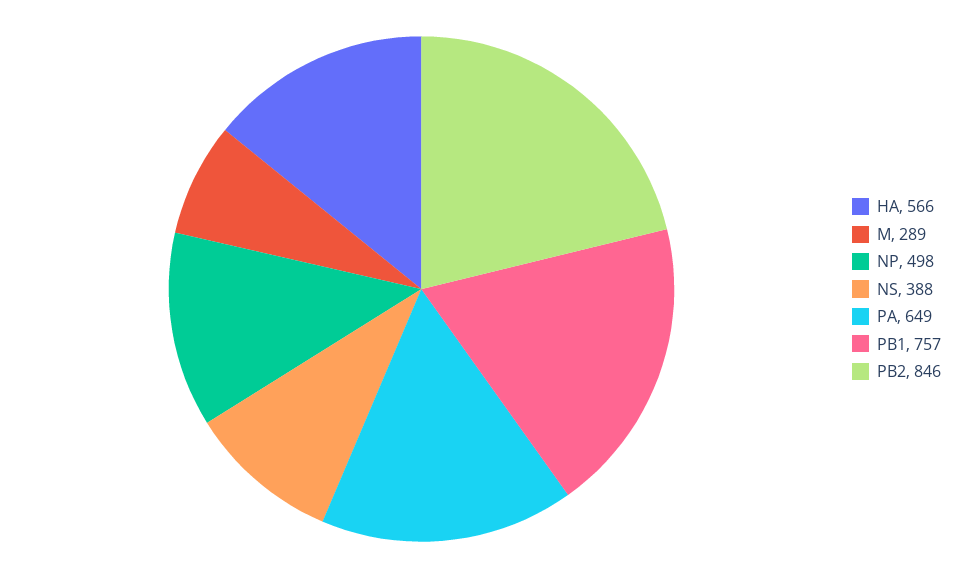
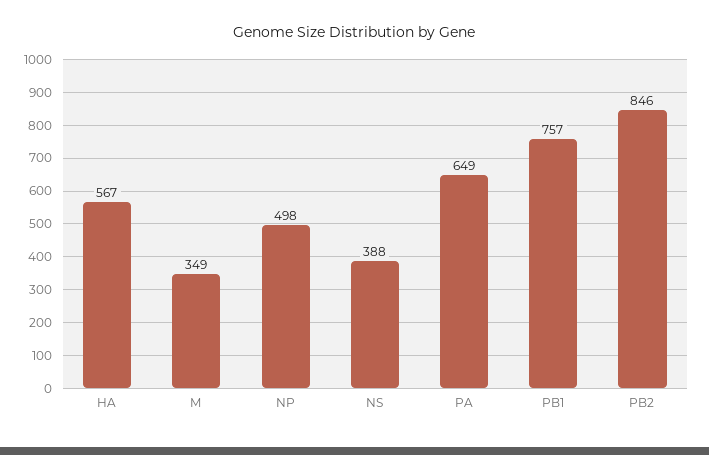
  {
-   "HA": 566,
+   "HA": 567,
-   "M": 289,
+   "M": 349,
    "NP": 498,
    "NS": 388,
    "PA": 649,
    "PB1": 757,
    "PB2": 846
  }

